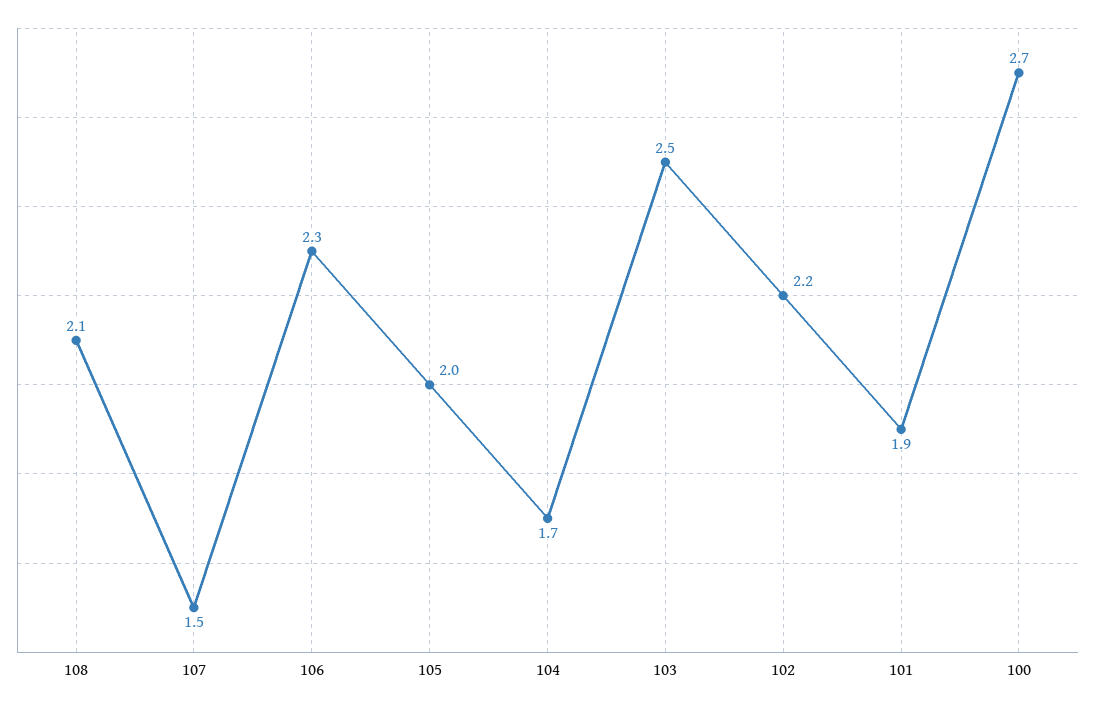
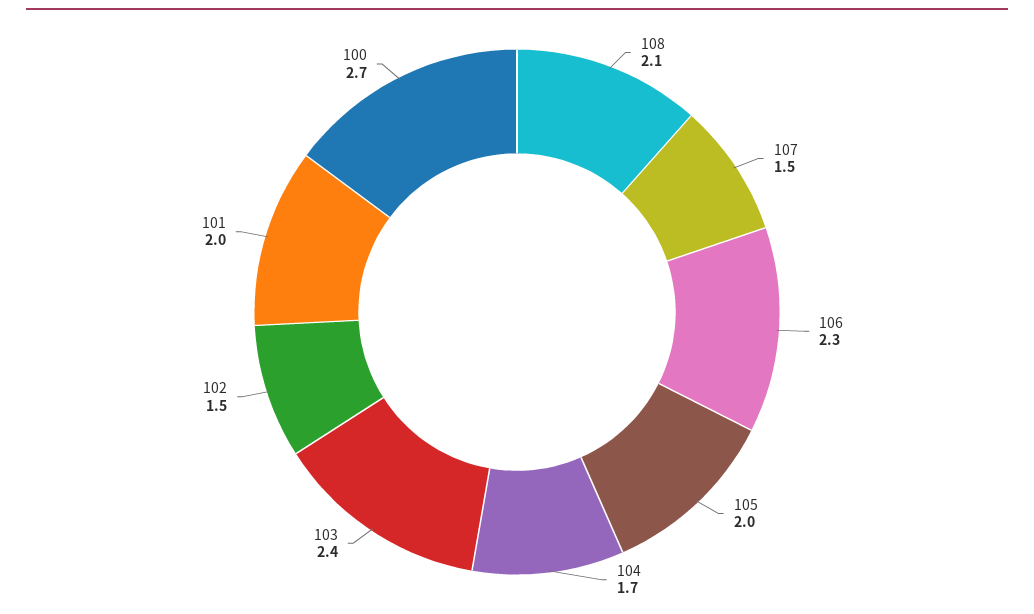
  {
    "108": 2.1,
    "107": 1.5,
    "106": 2.3,
    "105": 2,
    "104": 1.7,
-   "103": 2.5,
+   "103": 2.4,
-   "102": 2.2,
+   "102": 1.5,
-   "101": 1.9,
+   "101": 2,
    "100": 2.7
  }

